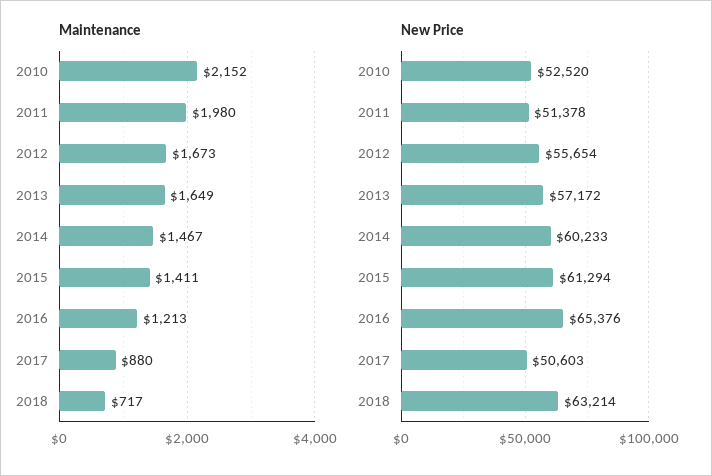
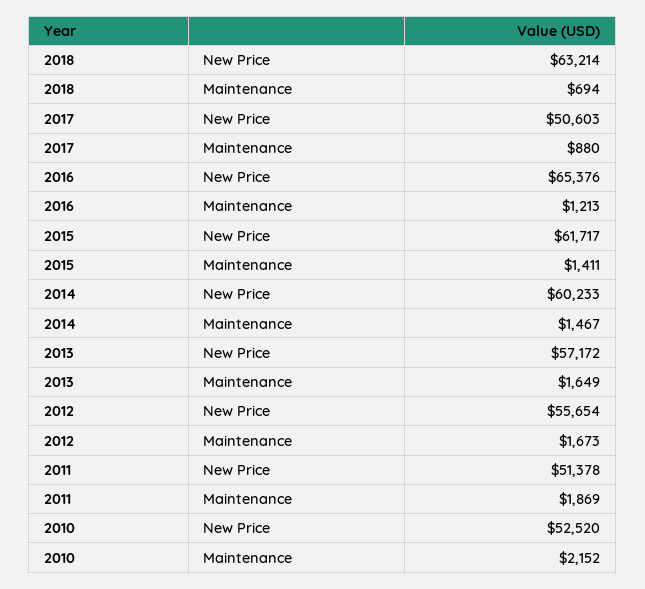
  {
    "Maintenance": {
      "2010": 2152,
-     "2011": 1980,
+     "2011": 1869,
      "2012": 1673,
      "2013": 1649,
      "2014": 1467,
      "2015": 1411,
      "2016": 1213,
      "2017": 880,
-     "2018": 717
+     "2018": 694
    },
    "New Price": {
      "2010": 52520,
      "2011": 51378,
      "2012": 55654,
      "2013": 57172,
      "2014": 60233,
-     "2015": 61294,
+     "2015": 61717,
      "2016": 65376,
      "2017": 50603,
      "2018": 63214
    }
  }

